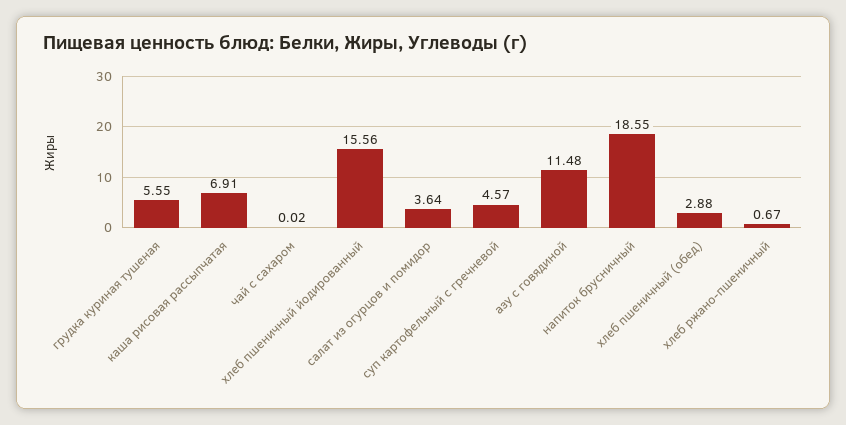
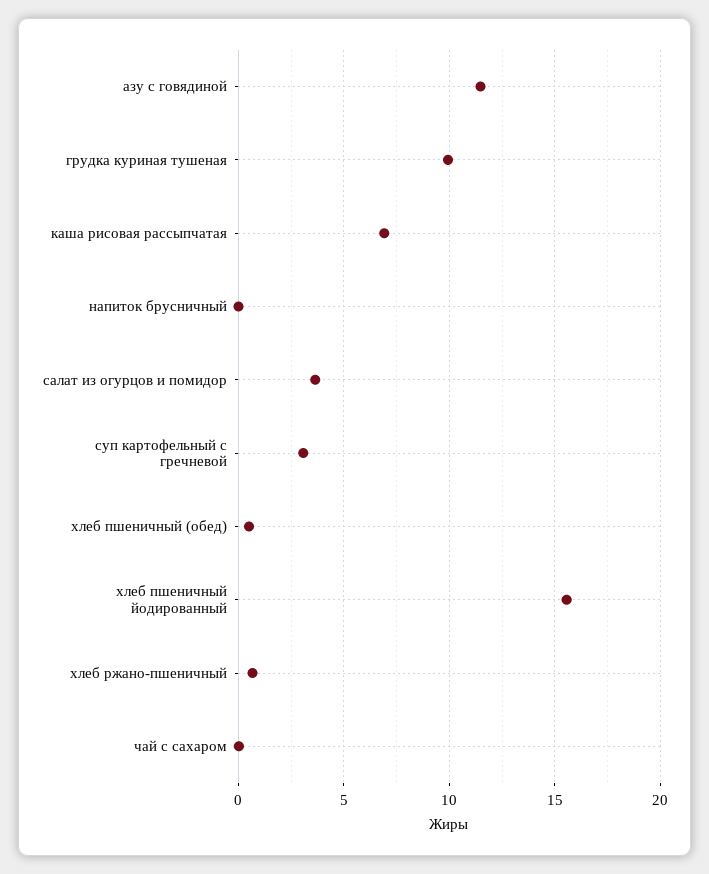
  {
-   "грудка куриная тушеная": 5.55,
+   "грудка куриная тушеная": 10,
    "каша рисовая рассыпчатая": 6.91,
    "чай с сахаром": 0.02,
    "хлеб пшеничный йодированный": 15.56,
    "салат из огурцов и помидор": 3.64,
-   "суп картофельный с гречневой": 4.57,
+   "суп картофельный с гречневой": 3,
    "азу с говядиной": 11.48,
-   "напиток брусничный": 18.55,
+   "напиток брусничный": 0,
-   "хлеб пшеничный (обед)": 2.88,
+   "хлеб пшеничный (обед)": 0.5,
    "хлеб ржано-пшеничный": 0.67
  }

